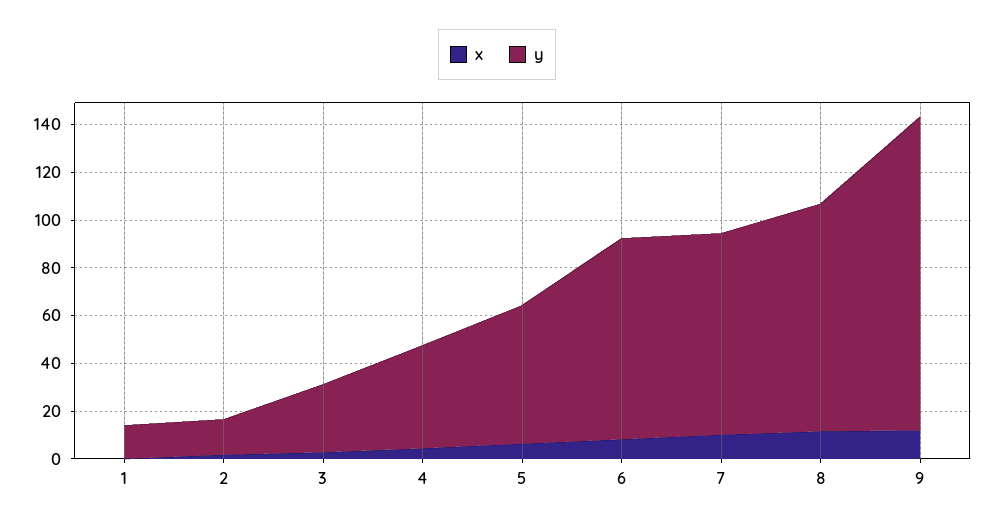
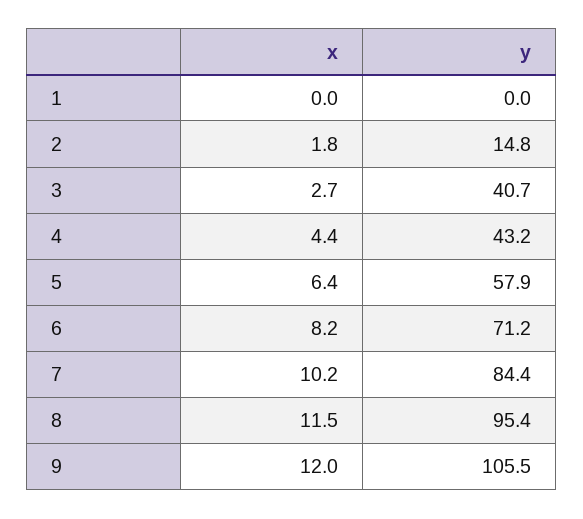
  {
    "x": {
      "1": 0,
      "2": 1.8,
      "3": 2.7,
      "4": 4.4,
      "5": 6.4,
      "6": 8.2,
      "7": 10.2,
      "8": 11.5,
      "9": 12
    },
    "y": {
-     "1": 15,
+     "1": 0,
      "2": 14.8,
-     "3": 30,
+     "3": 40.7,
      "4": 43.2,
      "5": 57.9,
-     "6": 85,
+     "6": 71.2,
      "7": 84.4,
      "8": 95.4,
-     "9": 130
+     "9": 105.5
    }
  }

